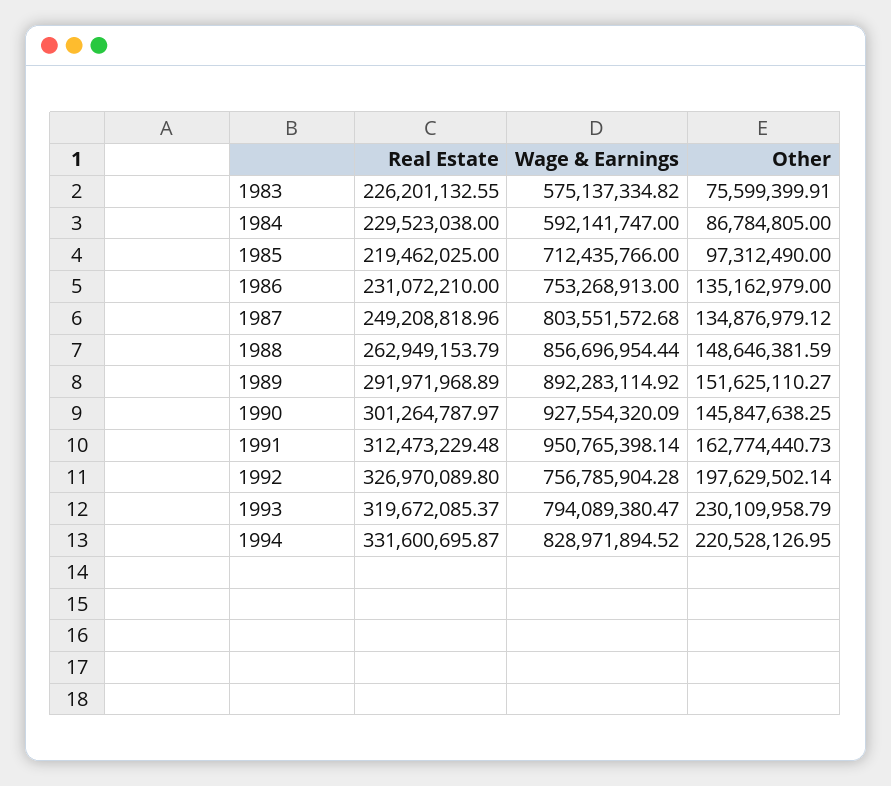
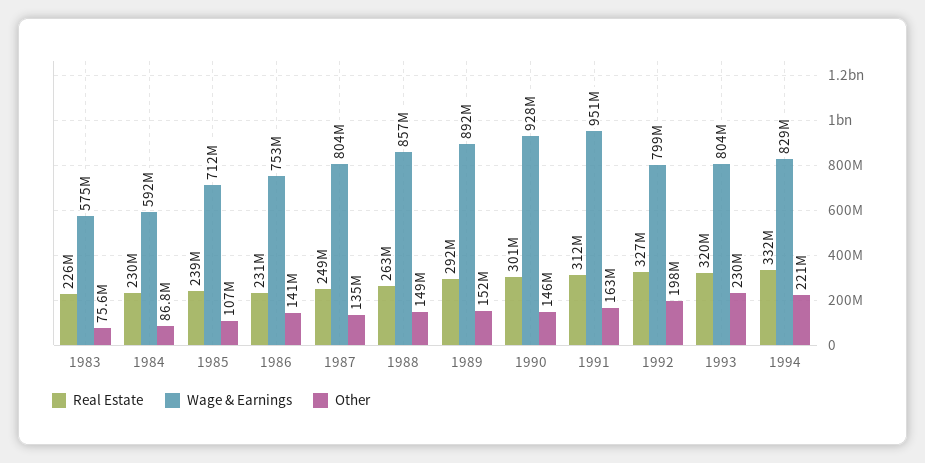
  {
    "Real Estate": {
      "1983": 226201132.55,
      "1984": 229523038,
-     "1985": 219462025,
+     "1985": 239000000,
      "1986": 231072210,
      "1987": 249208818.96,
      "1988": 262949153.79,
      "1989": 291971968.89,
      "1990": 301264787.97,
      "1991": 312473229.48,
      "1992": 326970089.8,
      "1993": 319672085.37,
      "1994": 331600695.87
    },
    "Wage & Earnings": {
      "1983": 575137334.82,
      "1984": 592141747,
      "1985": 712435766,
      "1986": 753268913,
      "1987": 803551572.68,
      "1988": 856696954.44,
      "1989": 892283114.92,
      "1990": 927554320.09,
      "1991": 950765398.14,
-     "1992": 756785904.28,
+     "1992": 799000000,
-     "1993": 794089380.47,
+     "1993": 804000000,
      "1994": 828971894.52
    },
    "Other": {
      "1983": 75599399.91,
      "1984": 86784805,
-     "1985": 97312490,
+     "1985": 107000000,
-     "1986": 135162979,
+     "1986": 141000000,
      "1987": 134876979.12,
      "1988": 148646381.59,
      "1989": 151625110.27,
      "1990": 145847638.25,
      "1991": 162774440.73,
      "1992": 197629502.14,
      "1993": 230109958.79,
      "1994": 220528126.95
    }
  }

